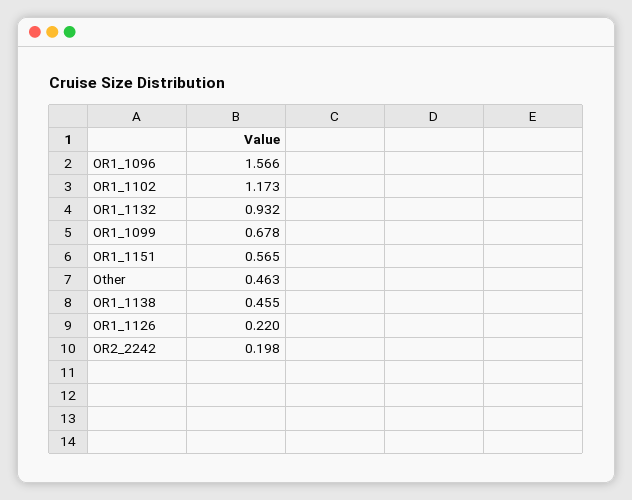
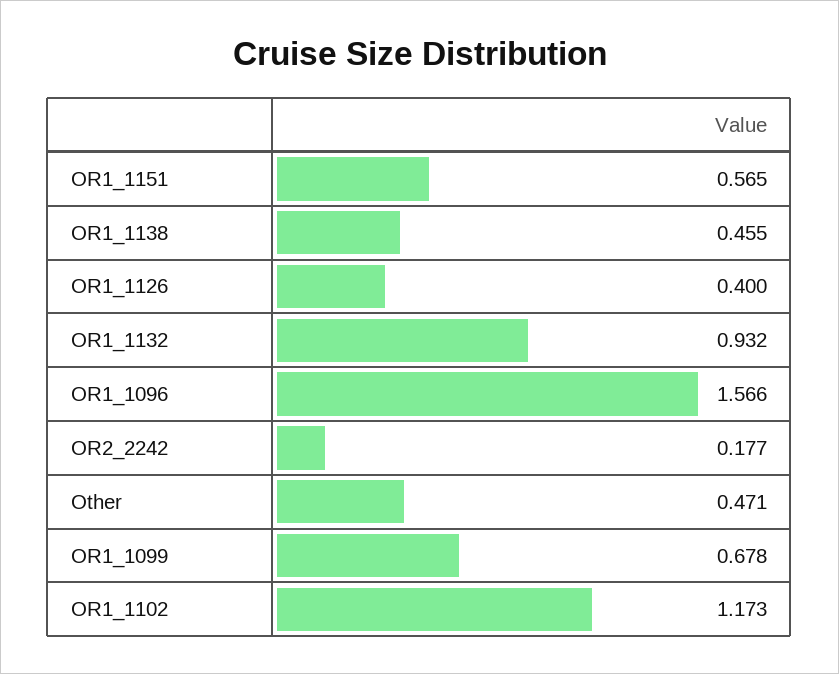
  {
    "OR1_1096": 1.566,
    "OR1_1102": 1.173,
    "OR1_1132": 0.932,
    "OR1_1099": 0.678,
    "OR1_1151": 0.565,
-   "Other": 0.463,
+   "Other": 0.471,
    "OR1_1138": 0.455,
-   "OR1_1126": 0.22,
+   "OR1_1126": 0.4,
-   "OR2_2242": 0.198
+   "OR2_2242": 0.177
  }

